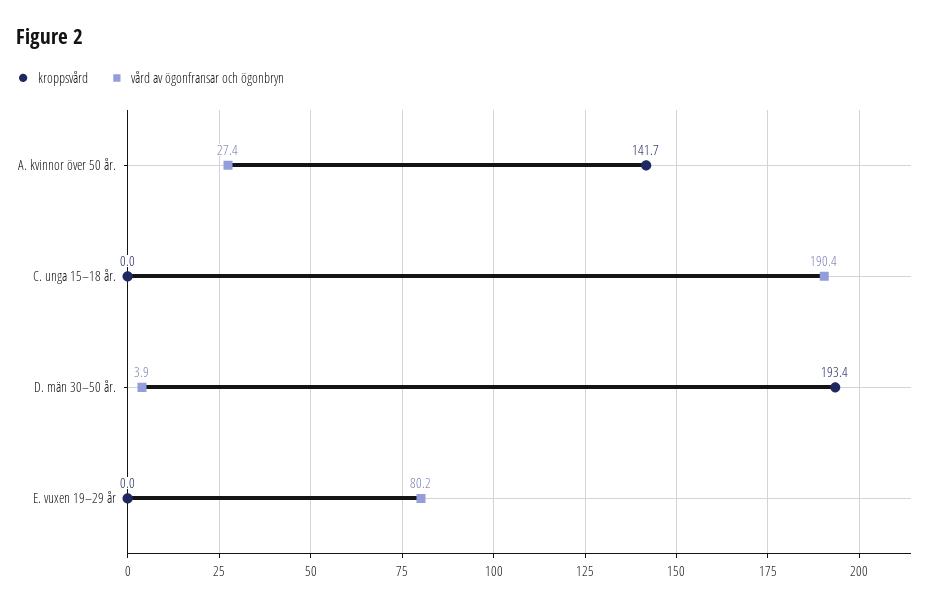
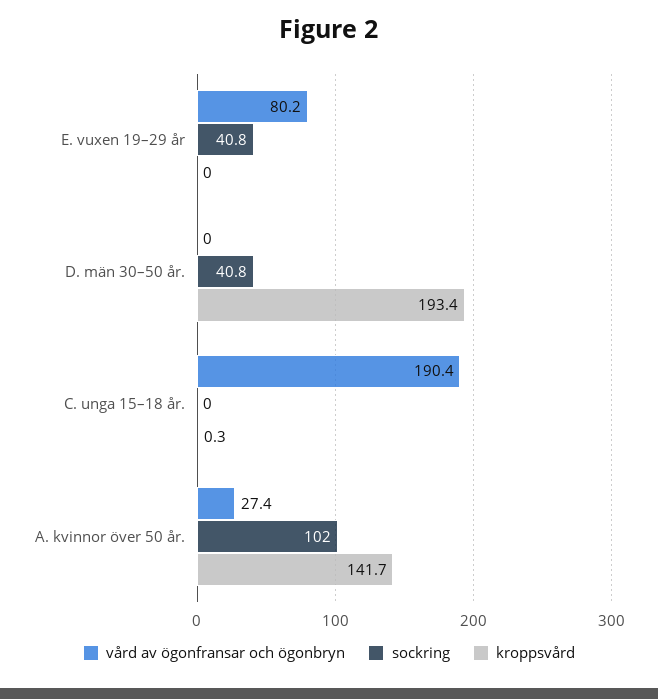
  {
    "kroppsvård": {
      "A. kvinnor över 50 år.": 141.7,
-     "C. unga 15–18 år.": 0,
+     "C. unga 15–18 år.": 0.3,
      "D. män 30–50 år.": 193.4,
      "E. vuxen 19–29 år": 0
    },
    "vård av ögonfransar och ögonbryn": {
      "A. kvinnor över 50 år.": 27.4,
      "C. unga 15–18 år.": 190.4,
-     "D. män 30–50 år.": 3.9,
+     "D. män 30–50 år.": 0,
      "E. vuxen 19–29 år": 80.2
-   }
+   },
+   "sockring": {
+     "E. vuxen 19–29 år": 40.8,
+     "D. män 30–50 år.": 40.8,
+     "C. unga 15–18 år.": 0,
+     "A. kvinnor över 50 år.": 102
+   }
  }

